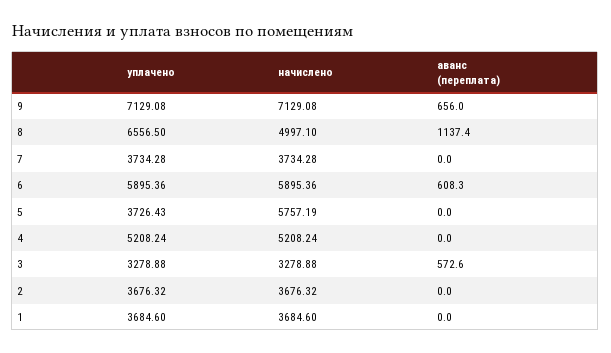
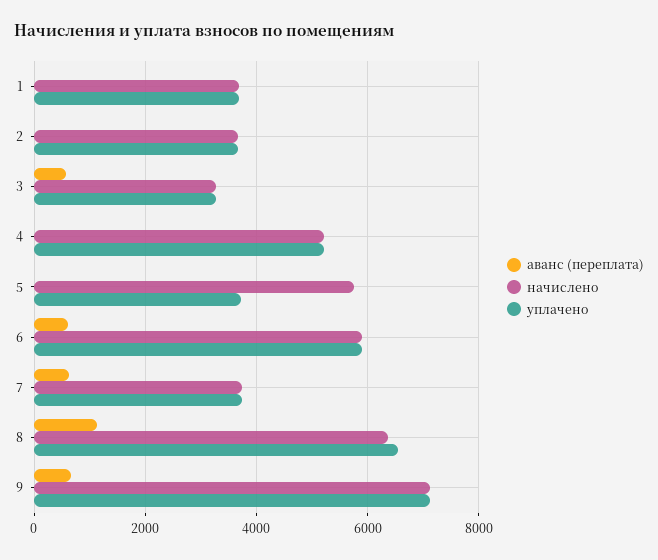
  {
    "уплачено": {
      "9": 7129.08,
      "8": 6556.5,
      "7": 3734.28,
      "6": 5895.36,
      "5": 3726.43,
      "4": 5208.24,
      "3": 3278.88,
      "2": 3676.32,
      "1": 3684.6
    },
    "начислено": {
      "9": 7129.08,
-     "8": 4997.1,
+     "8": 6400,
      "7": 3734.28,
      "6": 5895.36,
      "5": 5757.19,
      "4": 5208.24,
      "3": 3278.88,
      "2": 3676.32,
      "1": 3684.6
    },
    "аванс (переплата)": {
      "9": 656,
      "8": 1137.4,
-     "7": 0,
+     "7": 600,
      "6": 608.3,
      "5": 0,
      "4": 0,
      "3": 572.6,
      "2": 0,
      "1": 0
    }
  }

